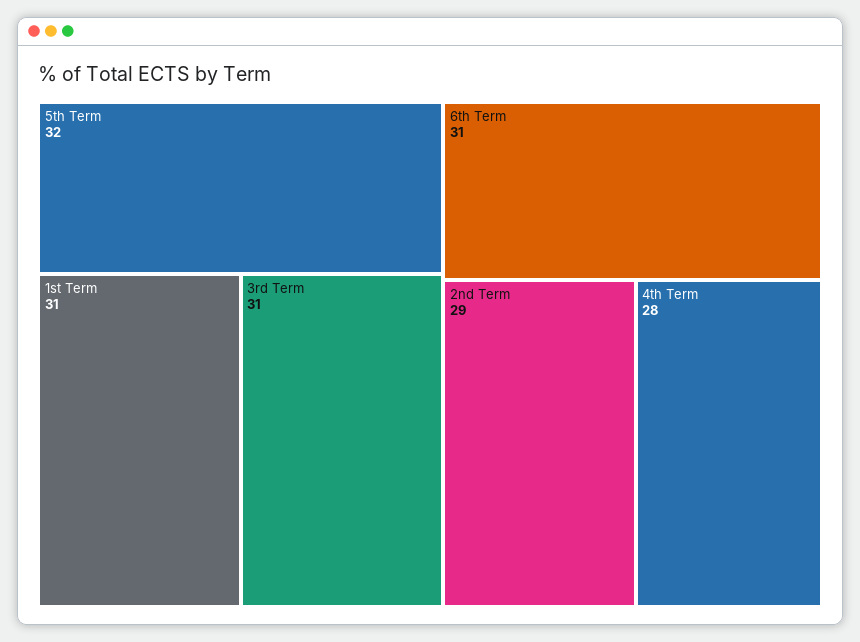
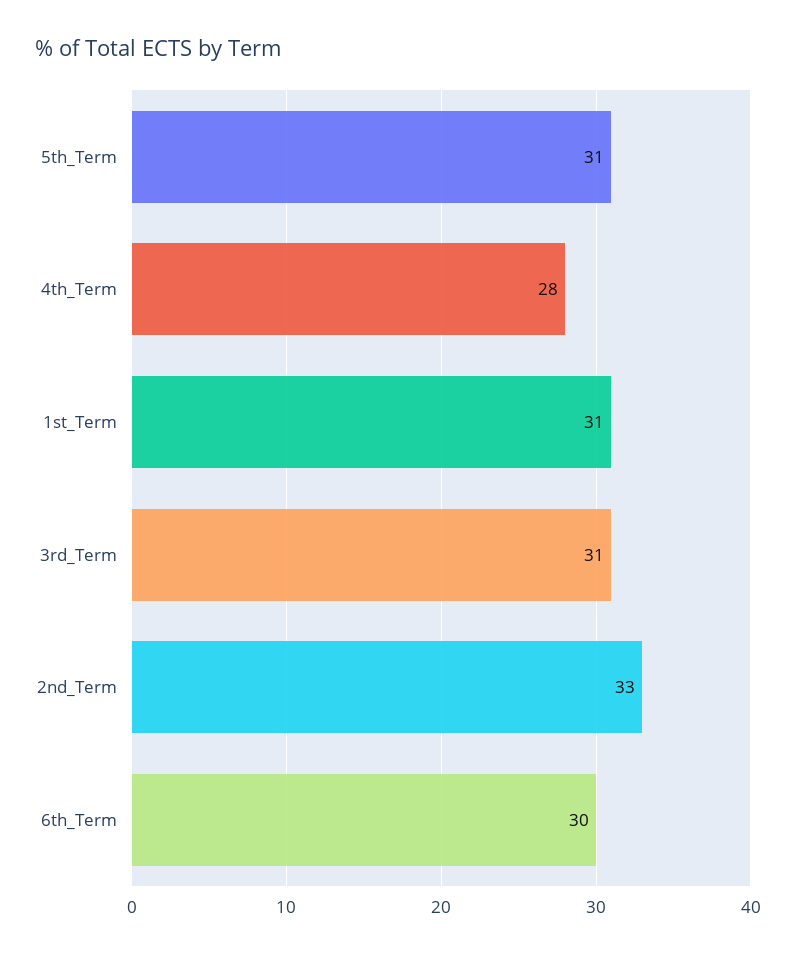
  {
-   "5th Term": 32,
+   "5th Term": 31,
    "1st Term": 31,
    "3rd Term": 31,
-   "6th Term": 31,
+   "6th Term": 30,
-   "2nd Term": 29,
+   "2nd Term": 33,
    "4th Term": 28
  }

